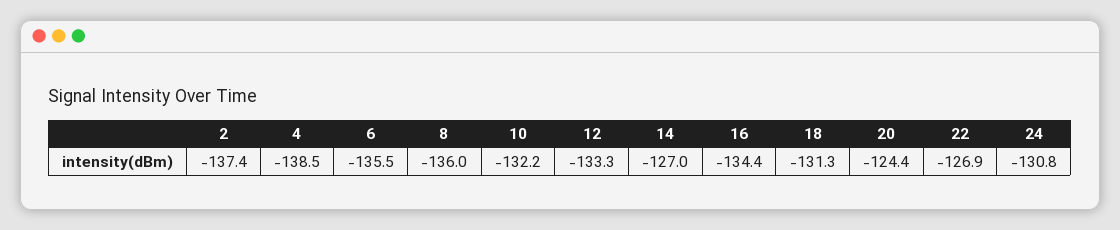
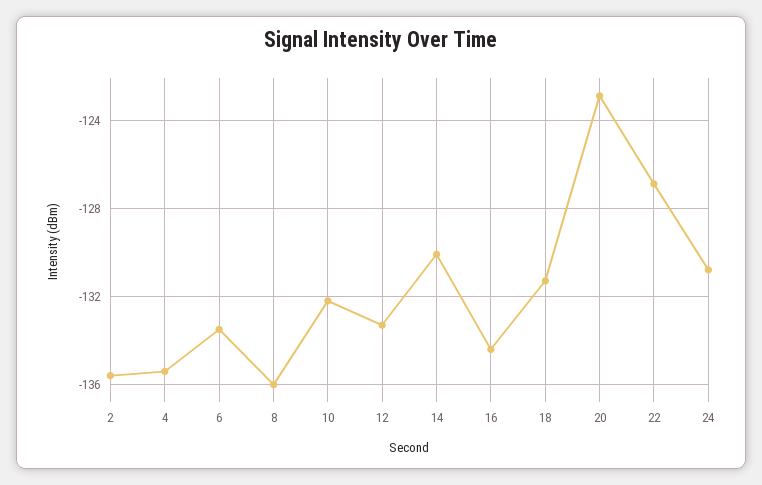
  {
-   "2": -137.4,
+   "2": -135.5,
-   "4": -138.5,
+   "4": -135.5,
-   "6": -135.5,
+   "6": -133.5,
    "8": -136,
    "10": -132.2,
    "12": -133.3,
-   "14": -127,
+   "14": -130,
    "16": -134.4,
    "18": -131.3,
-   "20": -124.4,
+   "20": -123,
    "22": -126.9,
    "24": -130.8
  }

